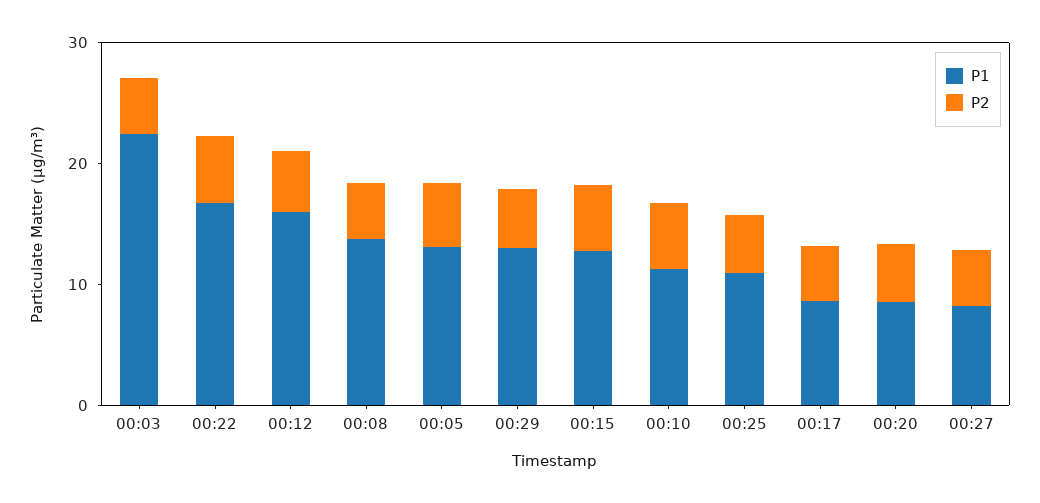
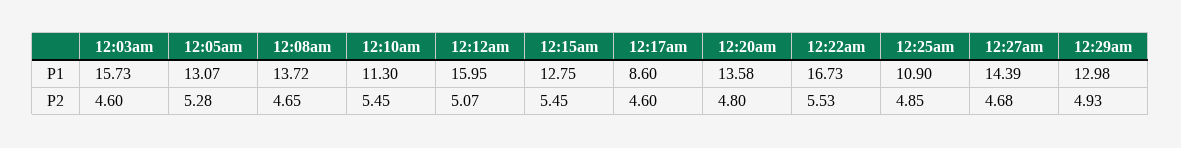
  {
    "P1": {
-     "00:03": 22,
+     "00:03": 15.73,
      "00:22": 16.73,
      "00:12": 15.95,
      "00:08": 13.72,
      "00:05": 13.07,
      "00:29": 12.98,
      "00:15": 12.75,
      "00:10": 11.3,
      "00:25": 10.9,
      "00:17": 8.6,
-     "00:20": 8,
+     "00:20": 13.58,
-     "00:27": 8
+     "00:27": 14.39
    },
    "P2": {
      "00:03": 4.6,
      "00:22": 5.53,
      "00:12": 5.07,
      "00:08": 4.65,
      "00:05": 5.28,
      "00:29": 4.93,
      "00:15": 5.45,
      "00:10": 5.45,
      "00:25": 4.85,
      "00:17": 4.6,
      "00:20": 4.8,
      "00:27": 4.68
    }
  }

